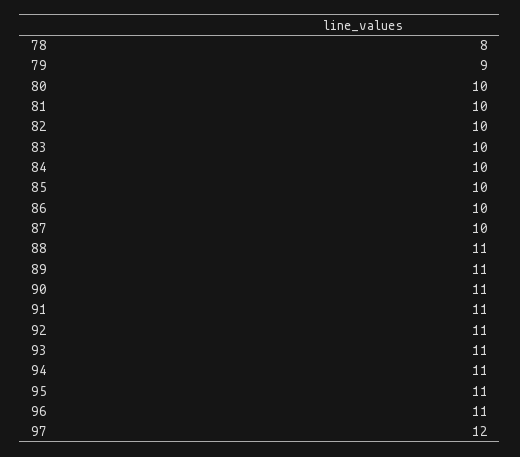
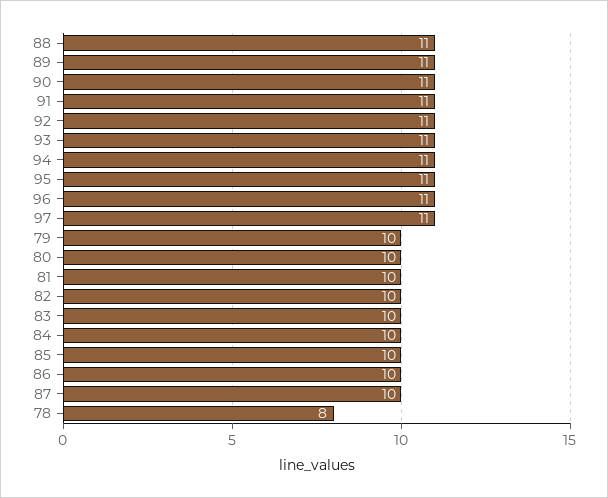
  {
    "78": 8,
-   "79": 9,
+   "79": 10,
    "80": 10,
    "81": 10,
    "82": 10,
    "83": 10,
    "84": 10,
    "85": 10,
    "86": 10,
    "87": 10,
    "88": 11,
    "89": 11,
    "90": 11,
    "91": 11,
    "92": 11,
    "93": 11,
    "94": 11,
    "95": 11,
    "96": 11,
-   "97": 12
+   "97": 11
  }

